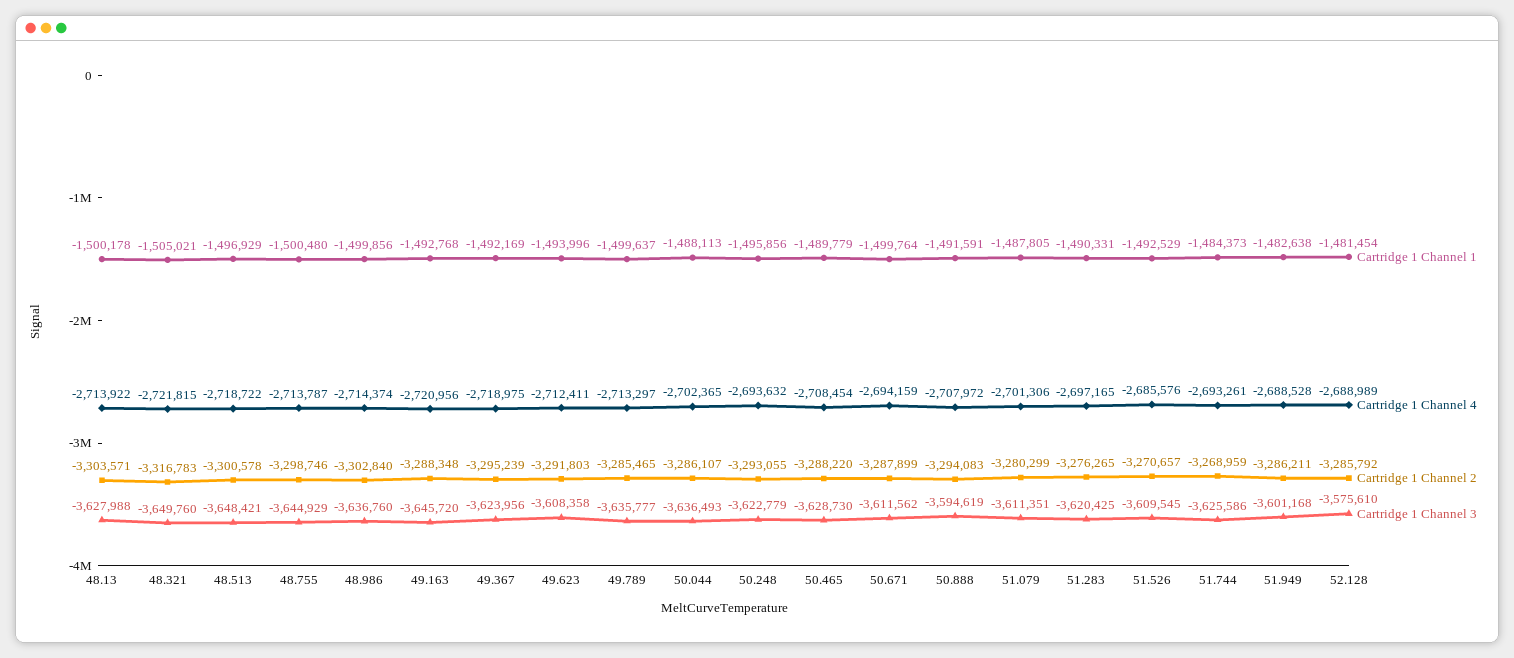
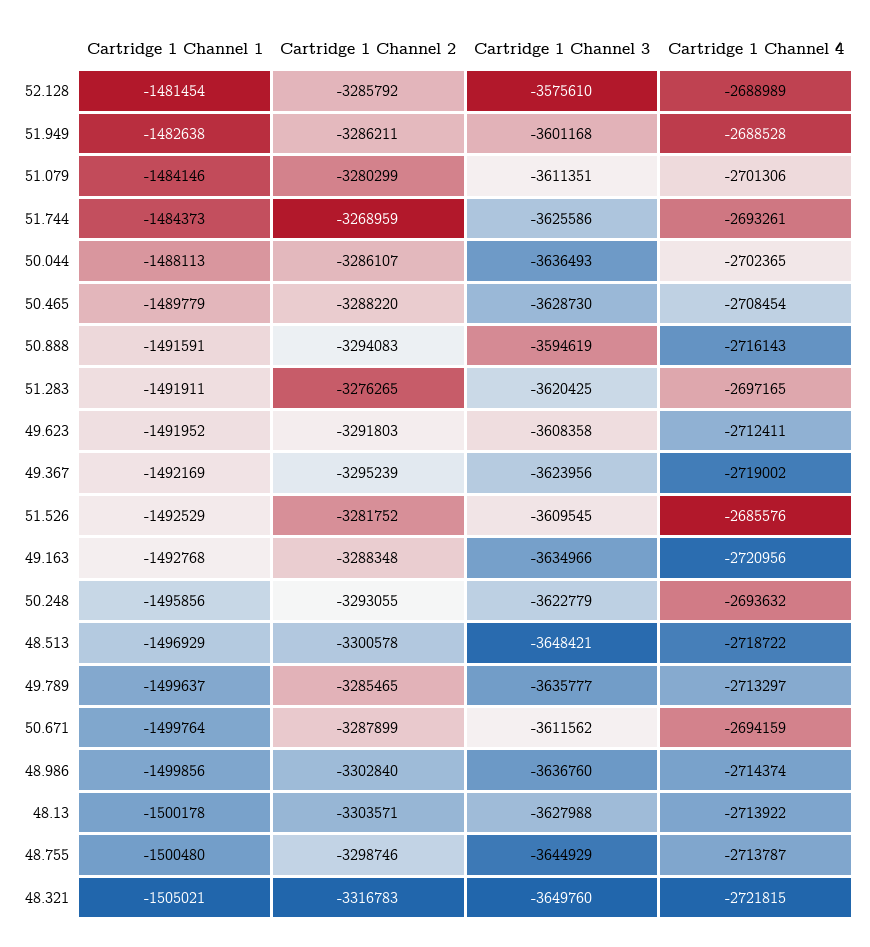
  {
    "Cartridge 1 Channel 1": {
      "48.13": -1500178,
      "48.321": -1505021,
      "48.513": -1496929,
      "48.755": -1500480,
      "48.986": -1499856,
      "49.163": -1492768,
      "49.367": -1492169,
-     "49.623": -1493996,
+     "49.623": -1491952,
      "49.789": -1499637,
      "50.044": -1488113,
      "50.248": -1495856,
      "50.465": -1489779,
      "50.671": -1499764,
      "50.888": -1491591,
-     "51.079": -1487805,
+     "51.079": -1484146,
-     "51.283": -1490331,
+     "51.283": -1491911,
      "51.526": -1492529,
      "51.744": -1484373,
      "51.949": -1482638,
      "52.128": -1481454
    },
    "Cartridge 1 Channel 4": {
      "48.13": -2713922,
      "48.321": -2721815,
      "48.513": -2718722,
      "48.755": -2713787,
      "48.986": -2714374,
      "49.163": -2720956,
-     "49.367": -2718975,
+     "49.367": -2719002,
      "49.623": -2712411,
      "49.789": -2713297,
      "50.044": -2702365,
      "50.248": -2693632,
      "50.465": -2708454,
      "50.671": -2694159,
-     "50.888": -2707972,
+     "50.888": -2716143,
      "51.079": -2701306,
      "51.283": -2697165,
      "51.526": -2685576,
      "51.744": -2693261,
      "51.949": -2688528,
      "52.128": -2688989
    },
    "Cartridge 1 Channel 2": {
      "48.13": -3303571,
      "48.321": -3316783,
      "48.513": -3300578,
      "48.755": -3298746,
      "48.986": -3302840,
      "49.163": -3288348,
      "49.367": -3295239,
      "49.623": -3291803,
      "49.789": -3285465,
      "50.044": -3286107,
      "50.248": -3293055,
      "50.465": -3288220,
      "50.671": -3287899,
      "50.888": -3294083,
      "51.079": -3280299,
      "51.283": -3276265,
-     "51.526": -3270657,
+     "51.526": -3281752,
      "51.744": -3268959,
      "51.949": -3286211,
      "52.128": -3285792
    },
    "Cartridge 1 Channel 3": {
      "48.13": -3627988,
      "48.321": -3649760,
      "48.513": -3648421,
      "48.755": -3644929,
      "48.986": -3636760,
-     "49.163": -3645720,
+     "49.163": -3634966,
      "49.367": -3623956,
      "49.623": -3608358,
      "49.789": -3635777,
      "50.044": -3636493,
      "50.248": -3622779,
      "50.465": -3628730,
      "50.671": -3611562,
      "50.888": -3594619,
      "51.079": -3611351,
      "51.283": -3620425,
      "51.526": -3609545,
      "51.744": -3625586,
      "51.949": -3601168,
      "52.128": -3575610
    }
  }

